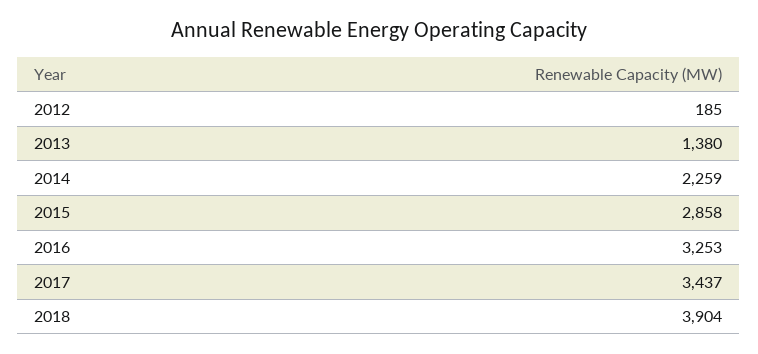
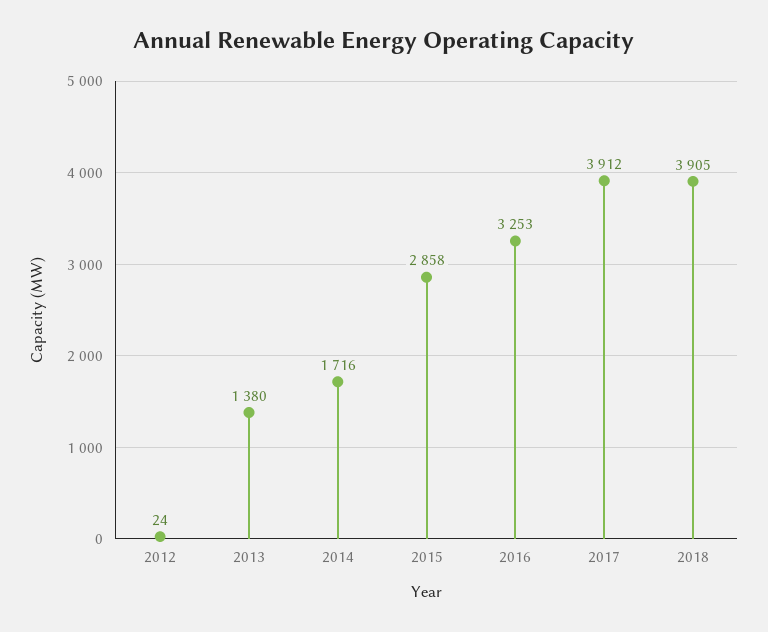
  {
-   "2012": 185,
+   "2012": 24,
    "2013": 1380,
-   "2014": 2259,
+   "2014": 1716,
    "2015": 2858,
    "2016": 3253,
-   "2017": 3437,
+   "2017": 3912,
-   "2018": 3904
+   "2018": 3905
  }

